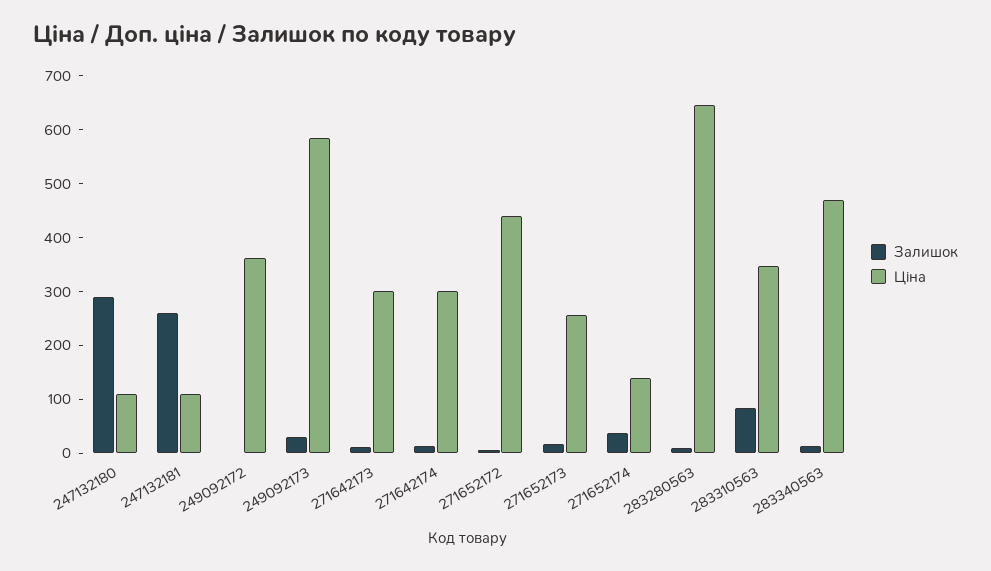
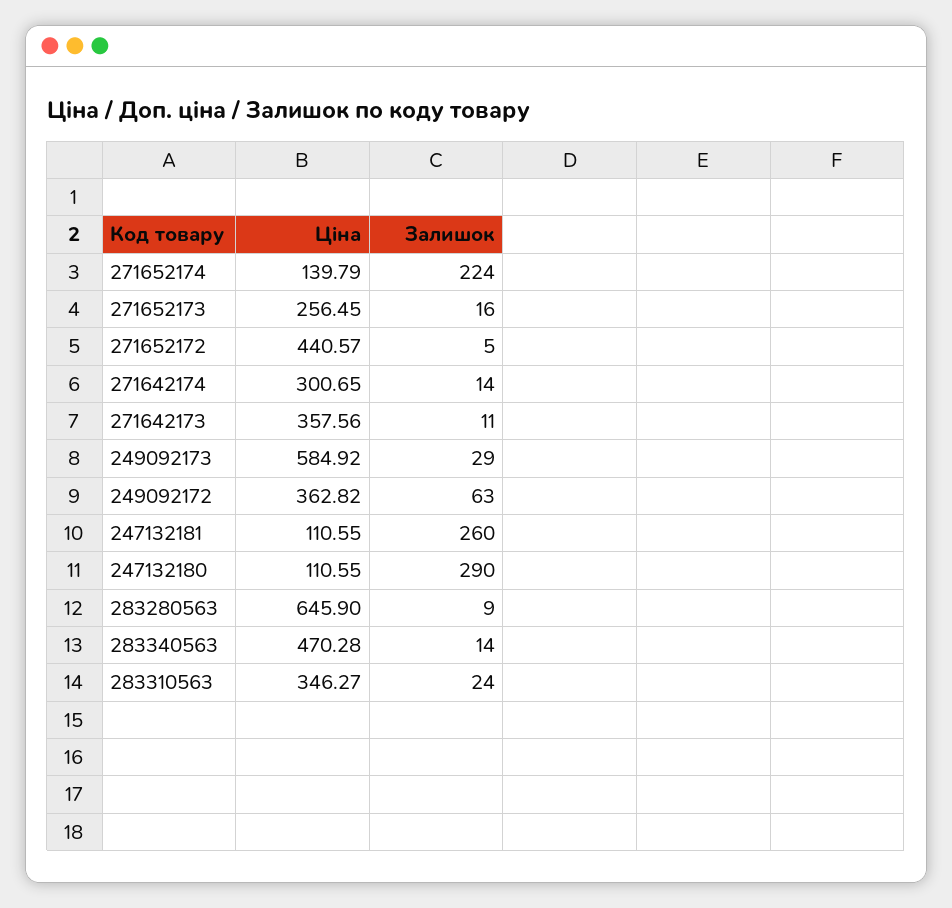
  {
    "Залишок": {
      "247132180": 290,
      "247132181": 260,
-     "249092172": 0,
+     "249092172": 63,
      "249092173": 29,
      "271642173": 11,
      "271642174": 14,
      "271652172": 5,
      "271652173": 16,
-     "271652174": 40,
+     "271652174": 224,
      "283280563": 9,
-     "283310563": 80,
+     "283310563": 24,
      "283340563": 14
    },
    "Ціна": {
      "247132180": 110.55,
      "247132181": 110.55,
      "249092172": 362.82,
      "249092173": 584.92,
-     "271642173": 300,
+     "271642173": 357.56,
      "271642174": 300.65,
      "271652172": 440.57,
      "271652173": 256.45,
      "271652174": 139.79,
      "283280563": 645.9,
      "283310563": 346.27,
      "283340563": 470.28
    }
  }

